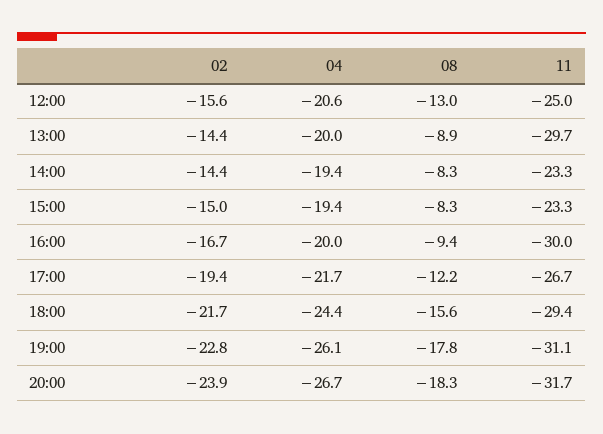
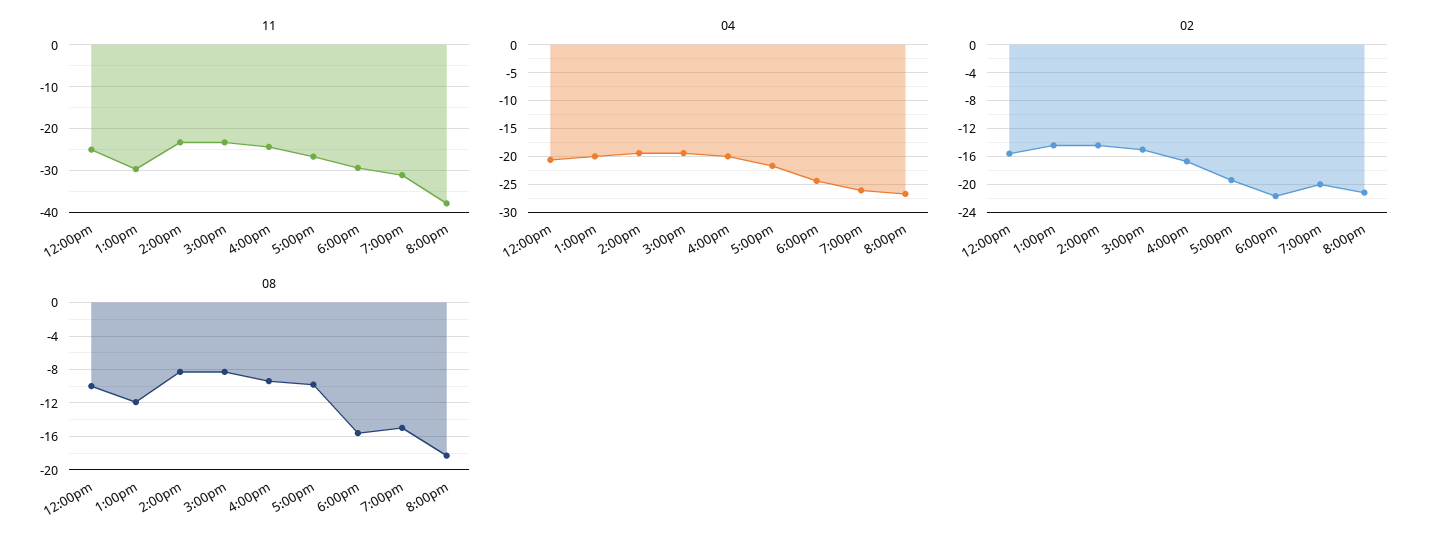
  {
    "02": {
      "12:00": -15.6,
      "13:00": -14.4,
      "14:00": -14.4,
      "15:00": -15,
      "16:00": -16.7,
      "17:00": -19.4,
      "18:00": -21.7,
-     "19:00": -22.8,
+     "19:00": -20,
-     "20:00": -23.9
+     "20:00": -21
    },
    "04": {
      "12:00": -20.6,
      "13:00": -20,
      "14:00": -19.4,
      "15:00": -19.4,
      "16:00": -20,
      "17:00": -21.7,
      "18:00": -24.4,
      "19:00": -26.1,
      "20:00": -26.7
    },
    "08": {
-     "12:00": -13,
+     "12:00": -10,
-     "13:00": -8.9,
+     "13:00": -12,
      "14:00": -8.3,
      "15:00": -8.3,
      "16:00": -9.4,
-     "17:00": -12.2,
+     "17:00": -10,
      "18:00": -15.6,
-     "19:00": -17.8,
+     "19:00": -15,
      "20:00": -18.3
    },
    "11": {
      "12:00": -25,
      "13:00": -29.7,
      "14:00": -23.3,
      "15:00": -23.3,
-     "16:00": -30,
+     "16:00": -24,
      "17:00": -26.7,
      "18:00": -29.4,
      "19:00": -31.1,
-     "20:00": -31.7
+     "20:00": -38
    }
  }

